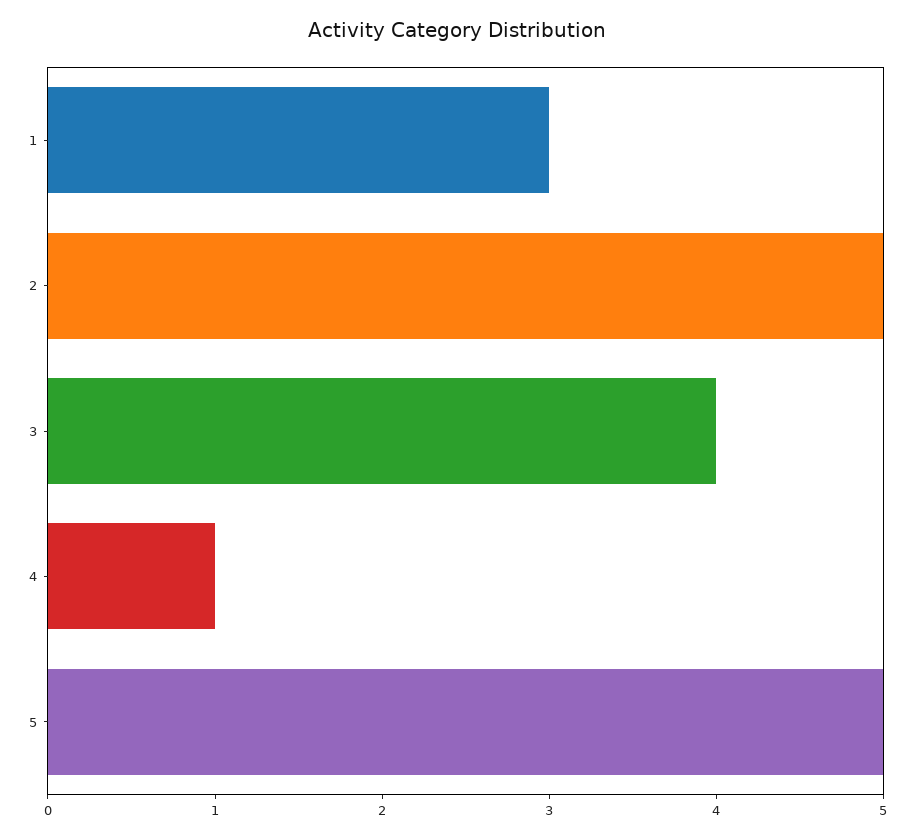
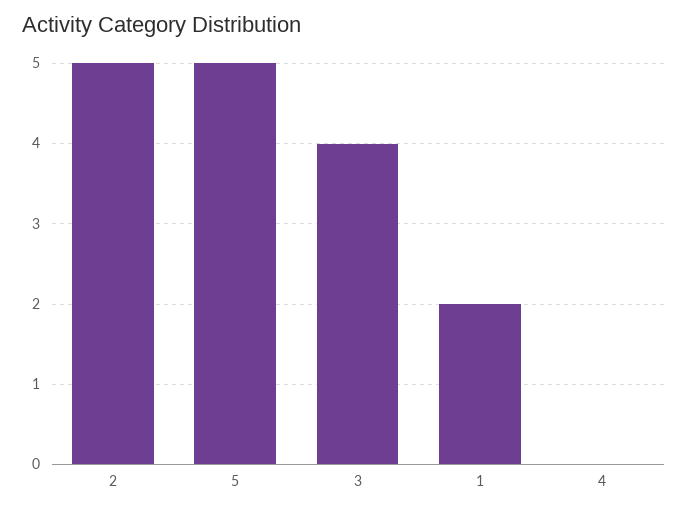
  {
-   "1": 3,
+   "1": 2,
    "2": 5,
    "3": 4,
-   "4": 1,
+   "4": 0,
    "5": 5
  }

